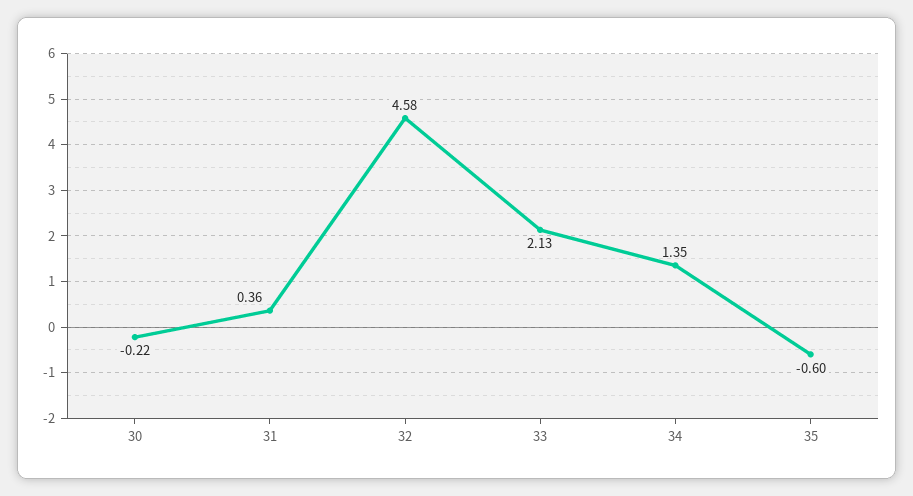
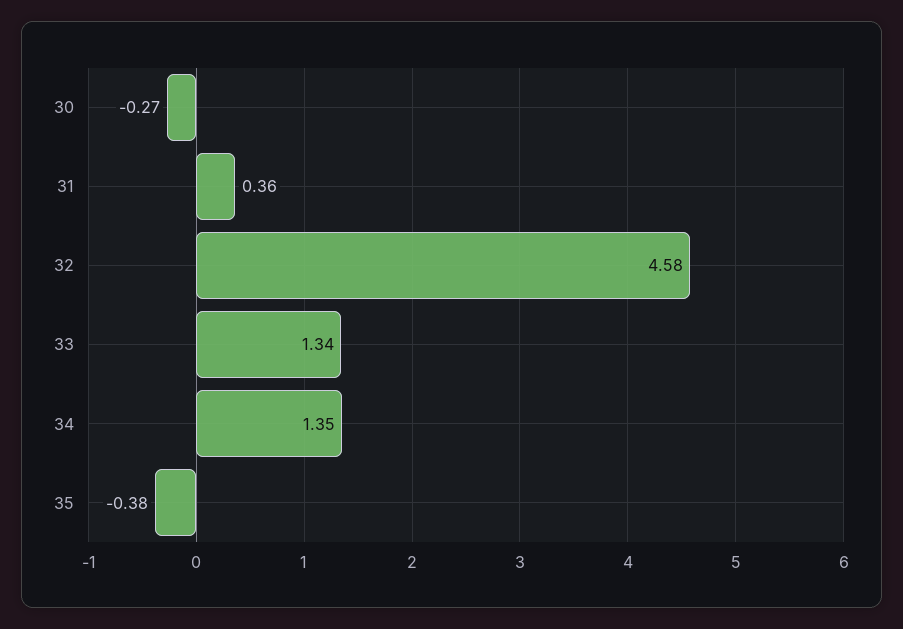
  {
-   "30": -0.22,
+   "30": -0.27,
    "31": 0.36,
    "32": 4.58,
-   "33": 2.13,
+   "33": 1.34,
    "34": 1.35,
-   "35": -0.6
+   "35": -0.38
  }

